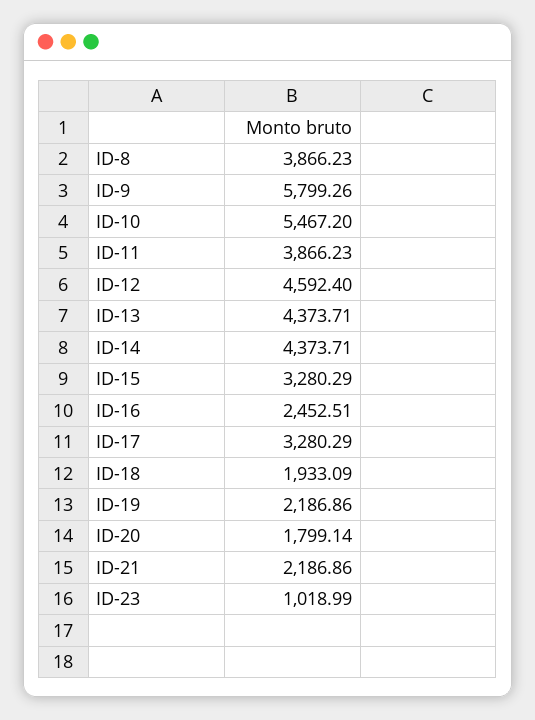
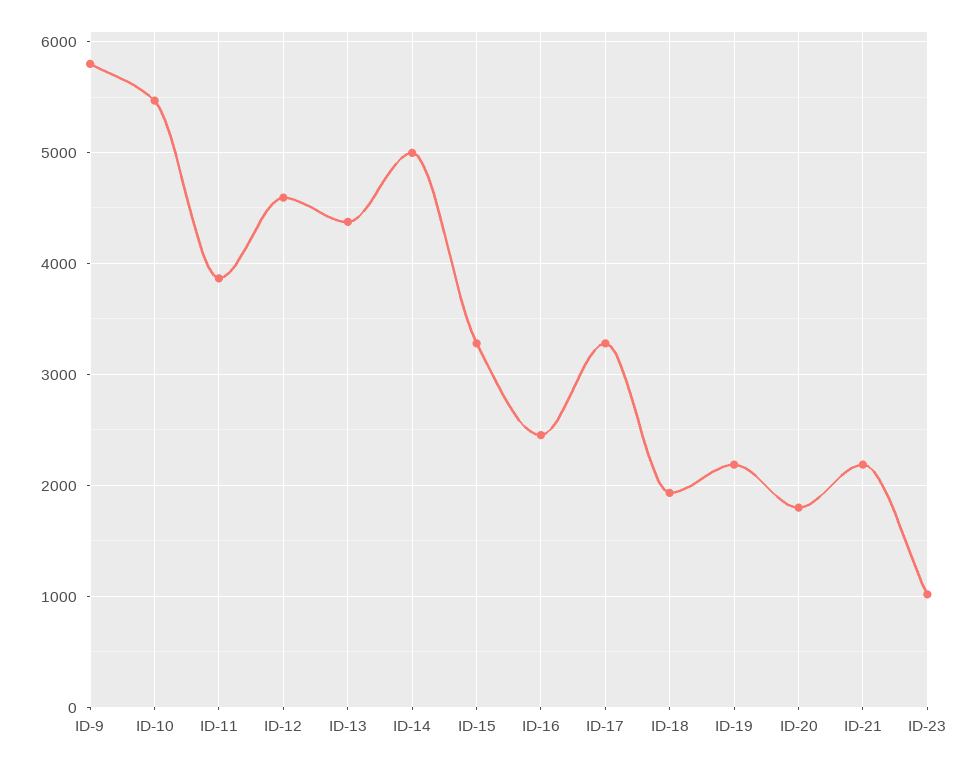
  {
-   "ID-8": 3866.23,
    "ID-9": 5799.26,
    "ID-10": 5467.2,
    "ID-11": 3866.23,
    "ID-12": 4592.4,
    "ID-13": 4373.71,
-   "ID-14": 4373.71,
+   "ID-14": 5000,
    "ID-15": 3280.29,
    "ID-16": 2452.51,
    "ID-17": 3280.29,
    "ID-18": 1933.09,
    "ID-19": 2186.86,
    "ID-20": 1799.14,
    "ID-21": 2186.86,
    "ID-23": 1018.99
  }

